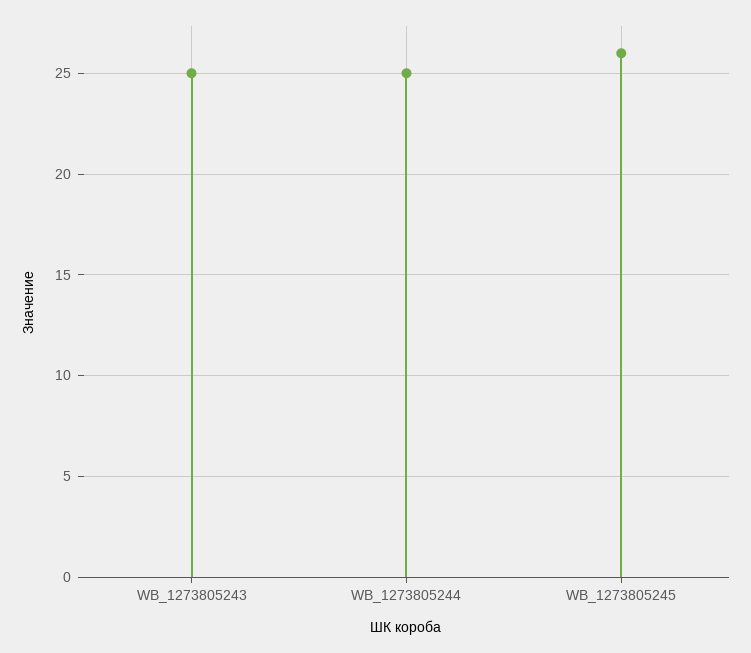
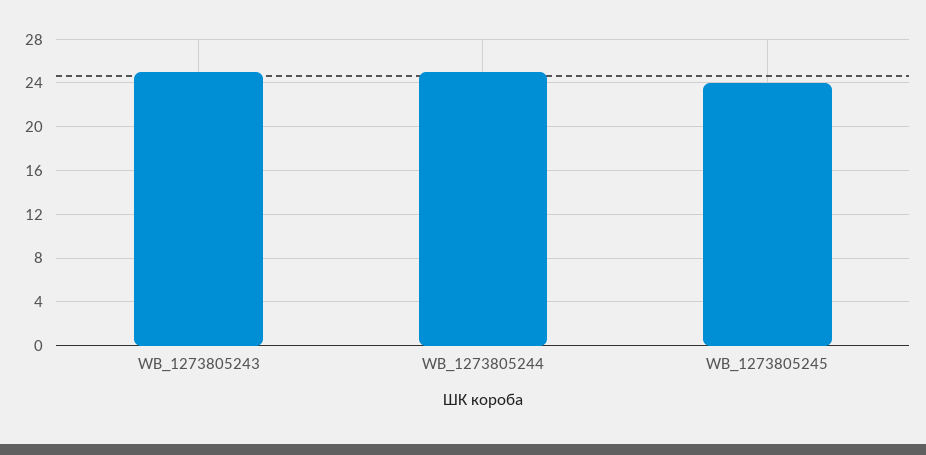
  {
    "WB_1273805243": 25,
    "WB_1273805244": 25,
-   "WB_1273805245": 26
+   "WB_1273805245": 24
  }

